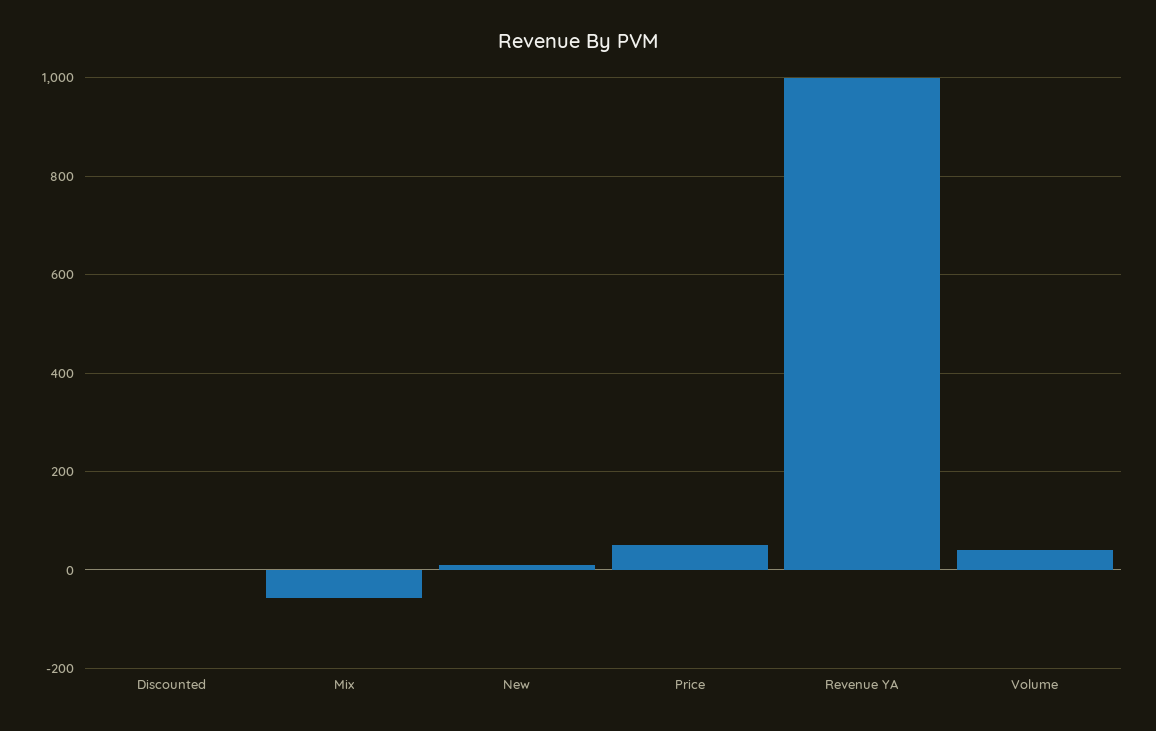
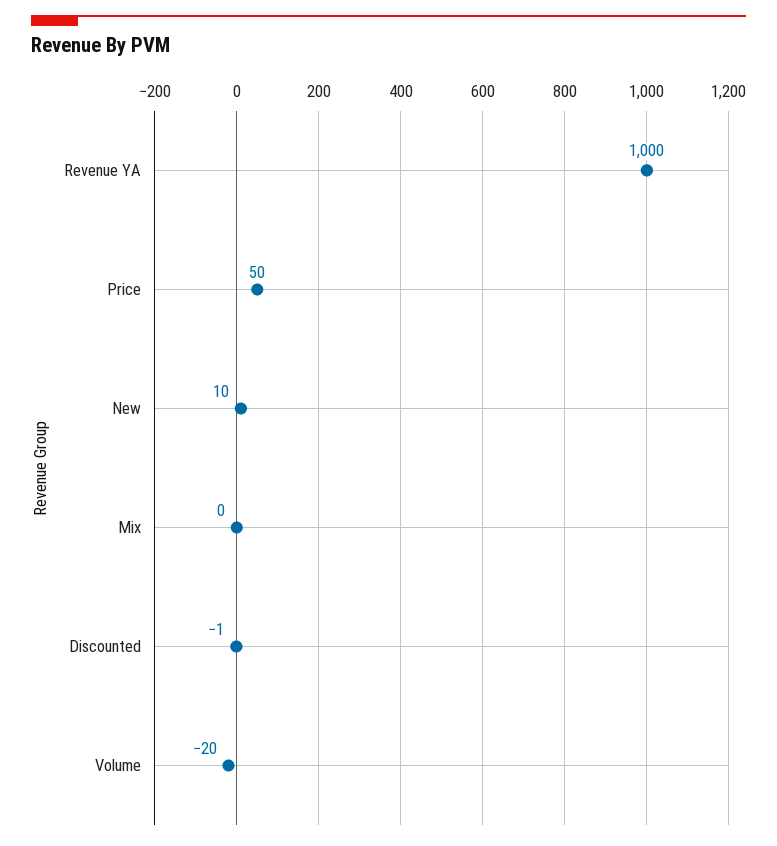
  {
    "Discounted": -1,
-   "Mix": -60,
+   "Mix": 0,
    "New": 10,
    "Price": 50,
    "Revenue YA": 1000,
-   "Volume": 40
+   "Volume": -20
  }

